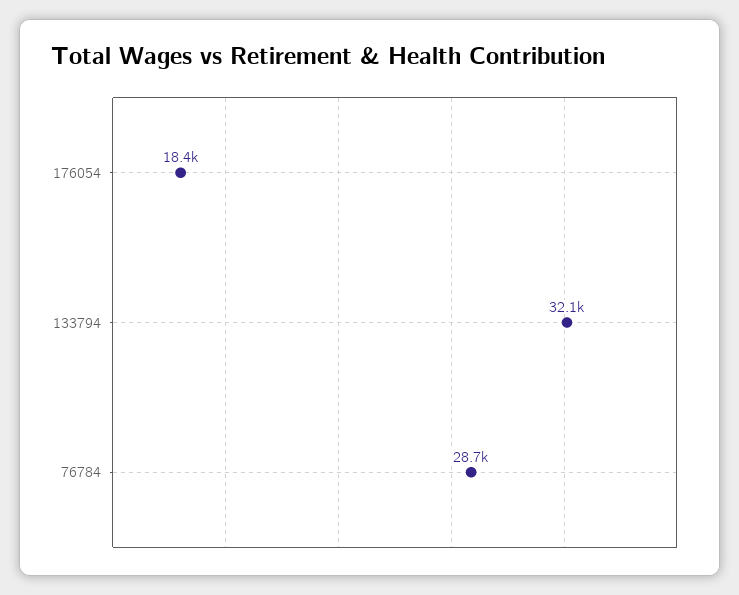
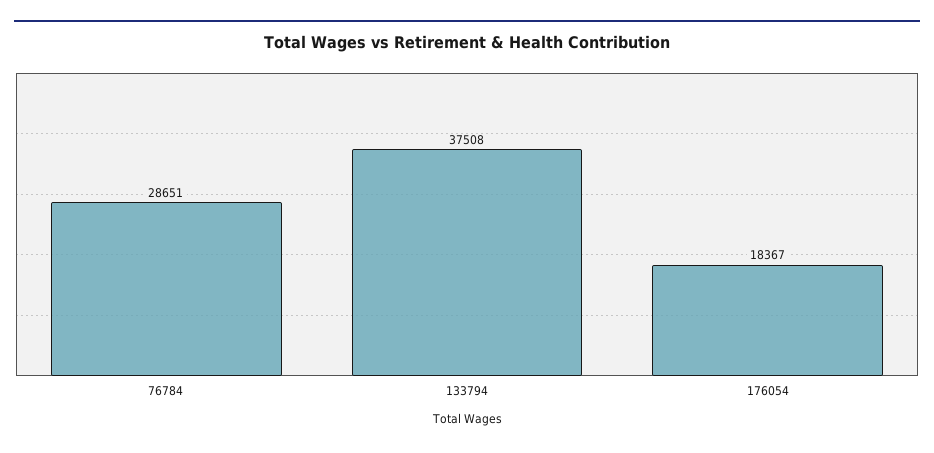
  {
    "176054": 18367,
-   "133794": 32100,
+   "133794": 37508,
    "76784": 28651
  }

